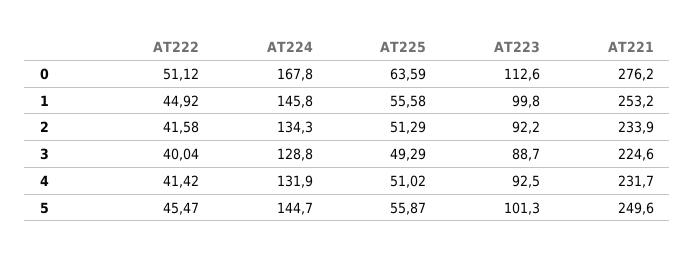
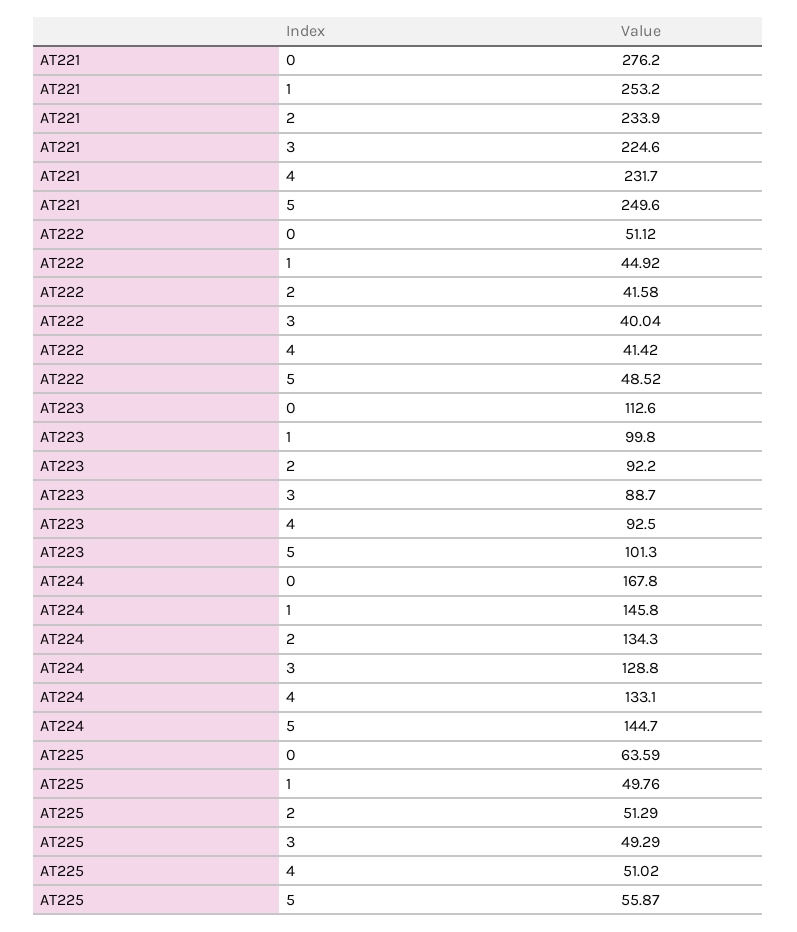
  {
    "AT222": {
      "0": 51.12,
      "1": 44.92,
      "2": 41.58,
      "3": 40.04,
      "4": 41.42,
-     "5": 45.47
+     "5": 48.52
    },
    "AT224": {
      "0": 167.8,
      "1": 145.8,
      "2": 134.3,
      "3": 128.8,
-     "4": 131.9,
+     "4": 133.1,
      "5": 144.7
    },
    "AT225": {
      "0": 63.59,
-     "1": 55.58,
+     "1": 49.76,
      "2": 51.29,
      "3": 49.29,
      "4": 51.02,
      "5": 55.87
    },
    "AT223": {
      "0": 112.6,
      "1": 99.8,
      "2": 92.2,
      "3": 88.7,
      "4": 92.5,
      "5": 101.3
    },
    "AT221": {
      "0": 276.2,
      "1": 253.2,
      "2": 233.9,
      "3": 224.6,
      "4": 231.7,
      "5": 249.6
    }
  }

